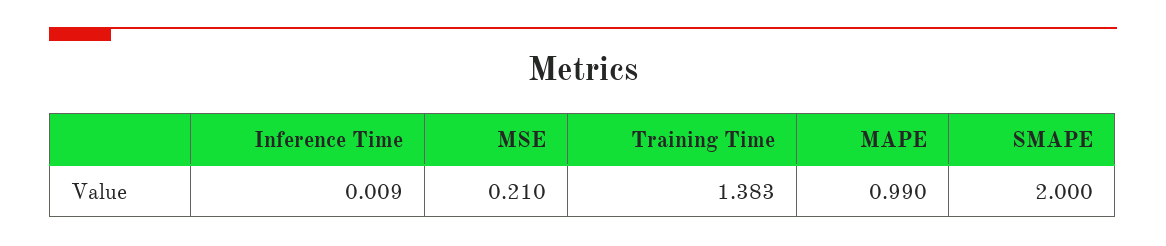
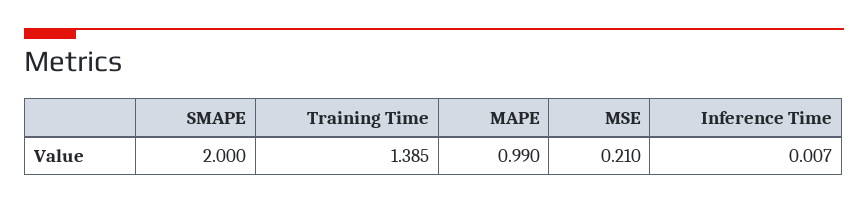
  {
-   "Inference Time": 0.009,
+   "Inference Time": 0.007,
    "MSE": 0.21,
-   "Training Time": 1.383,
+   "Training Time": 1.385,
    "MAPE": 0.99,
    "SMAPE": 2
  }

